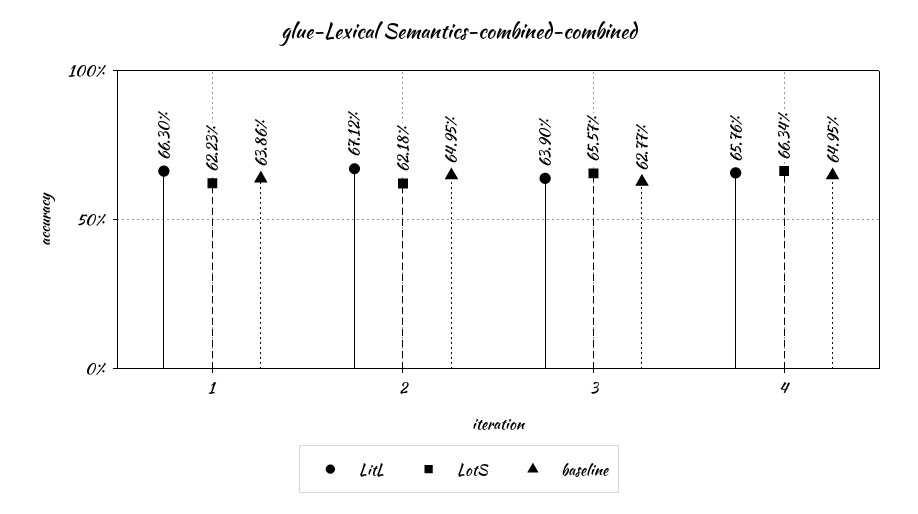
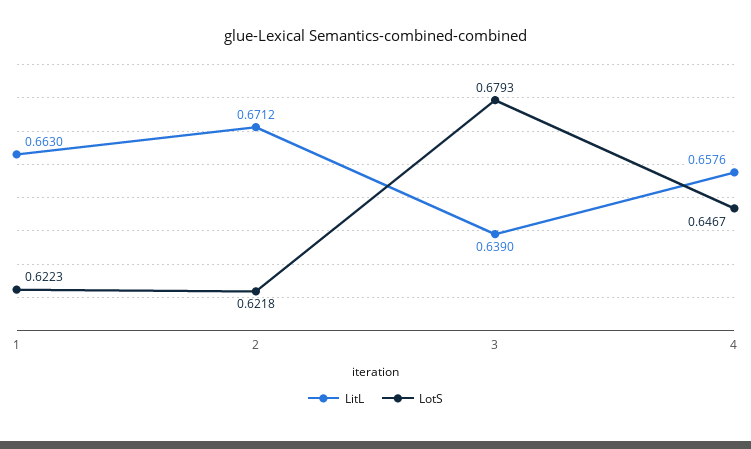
  {
    "LitL": {
      "1": 0.663,
      "2": 0.6712,
      "3": 0.639,
      "4": 0.6576
    },
    "LotS": {
      "1": 0.6223,
      "2": 0.6218,
-     "3": 0.6557,
+     "3": 0.6793,
-     "4": 0.6634
+     "4": 0.6467
-   },
+   }
-   "baseline": {
-     "1": 0.6386,
-     "2": 0.6495,
-     "3": 0.6277,
-     "4": 0.6495
-   }
  }

